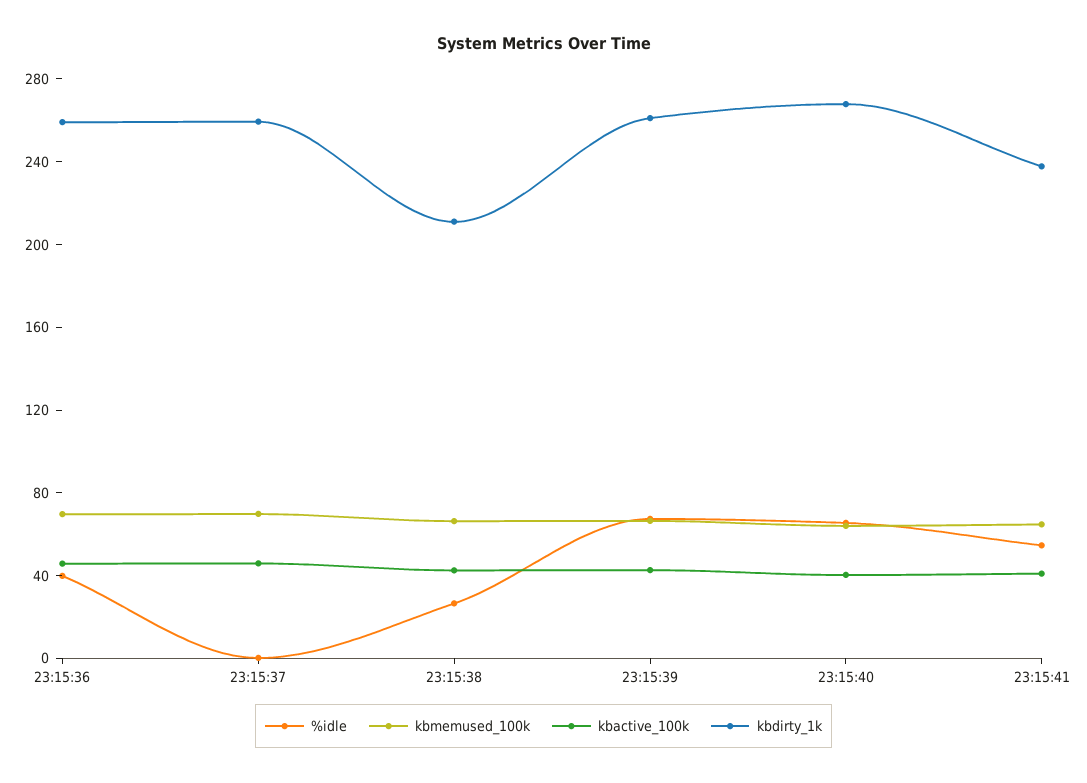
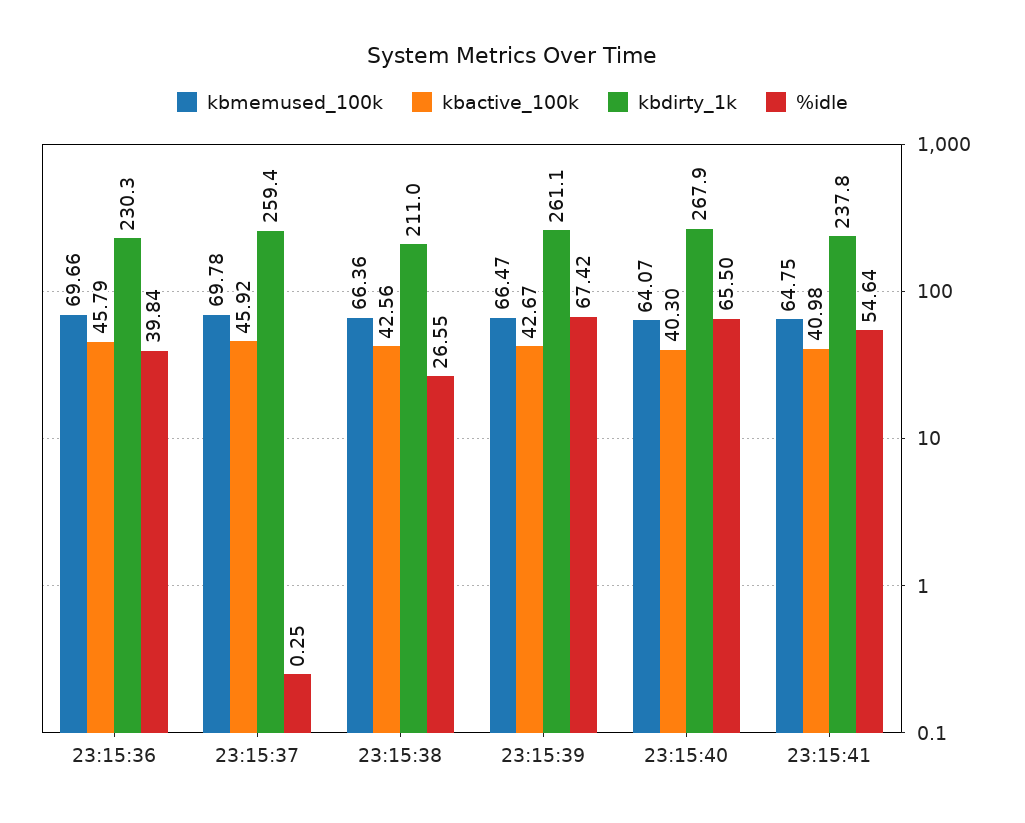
  {
    "%idle": {
      "23:15:36": 39.84,
      "23:15:37": 0.25,
      "23:15:38": 26.55,
      "23:15:39": 67.42,
      "23:15:40": 65.5,
      "23:15:41": 54.64
    },
    "kbmemused_100k": {
      "23:15:36": 69.66,
      "23:15:37": 69.78,
      "23:15:38": 66.36,
      "23:15:39": 66.47,
      "23:15:40": 64.07,
      "23:15:41": 64.75
    },
    "kbactive_100k": {
      "23:15:36": 45.79,
      "23:15:37": 45.92,
      "23:15:38": 42.56,
      "23:15:39": 42.67,
      "23:15:40": 40.3,
      "23:15:41": 40.98
    },
    "kbdirty_1k": {
-     "23:15:36": 260,
+     "23:15:36": 230.3,
      "23:15:37": 259.4,
      "23:15:38": 211,
      "23:15:39": 261.1,
      "23:15:40": 267.9,
      "23:15:41": 237.8
    }
  }

